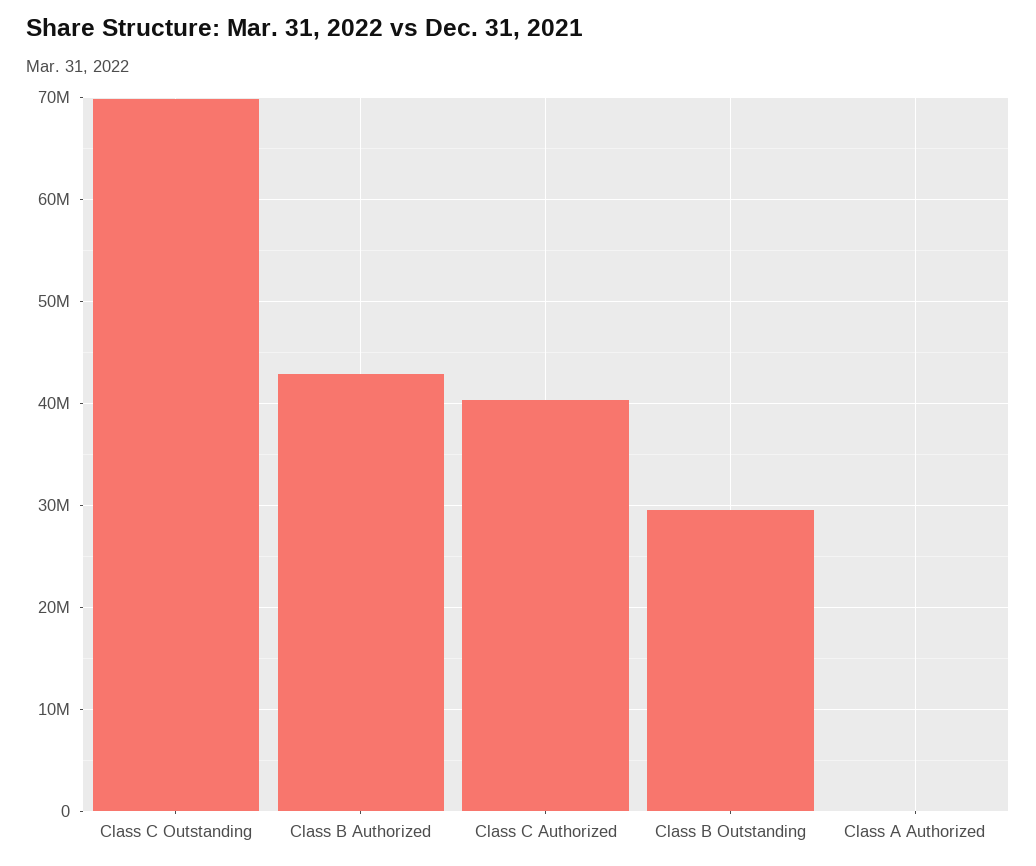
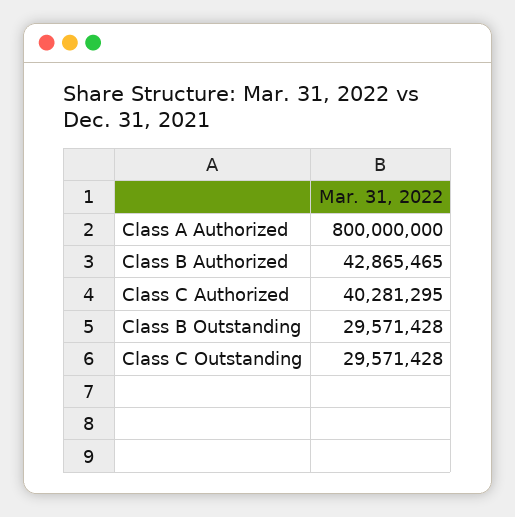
  {
-   "Class C Outstanding": 70000000,
+   "Class C Outstanding": 29571428,
    "Class B Authorized": 42865465,
    "Class C Authorized": 40281295,
    "Class B Outstanding": 29571428,
-   "Class A Authorized": 0
+   "Class A Authorized": 800000000
  }

